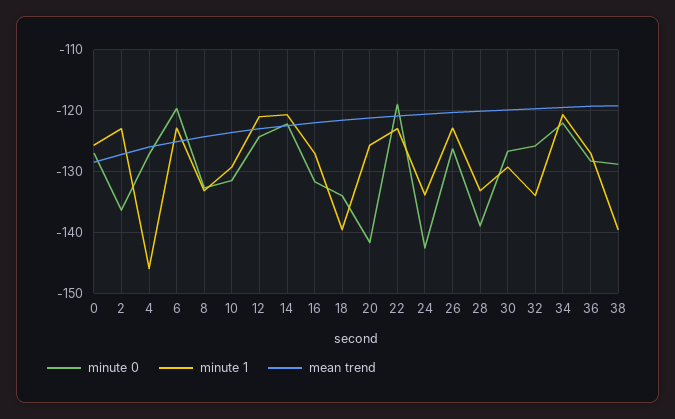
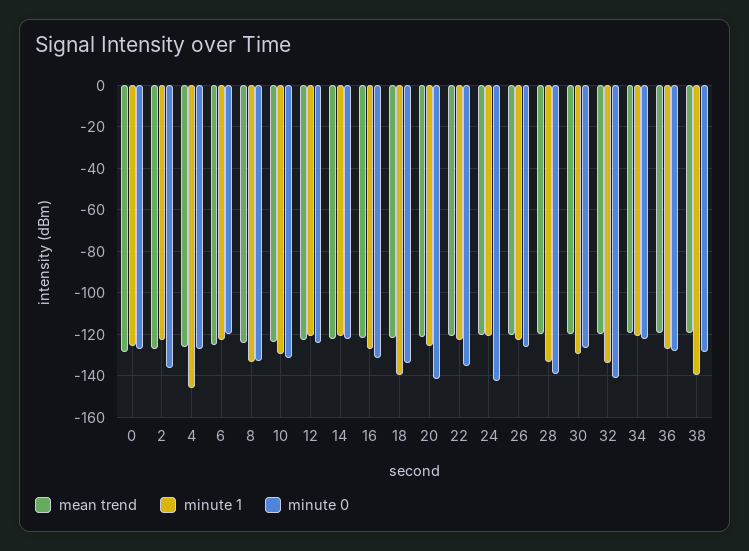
  {
    "minute 0": {
      "0": -127,
      "2": -136,
      "4": -127,
      "6": -120,
      "8": -133,
      "10": -132,
      "12": -124,
      "14": -122,
      "16": -132,
      "18": -134,
      "20": -142,
-     "22": -119,
+     "22": -135,
      "24": -143,
      "26": -126,
      "28": -139,
      "30": -127,
-     "32": -126,
+     "32": -140,
      "34": -122,
      "36": -128,
      "38": -129
    },
    "minute 1": {
      "0": -126,
      "2": -123,
      "4": -146,
      "6": -123,
      "8": -133,
      "10": -129,
      "12": -121,
      "14": -121,
      "16": -127,
      "18": -140,
      "20": -126,
      "22": -123,
-     "24": -134,
+     "24": -120,
      "26": -123,
      "28": -133,
      "30": -129,
      "32": -134,
      "34": -121,
      "36": -127,
      "38": -140
    },
    "mean trend": {
      "0": -129,
      "2": -127,
      "4": -126,
      "6": -125,
      "8": -124,
      "10": -124,
      "12": -123,
      "14": -123,
      "16": -122,
      "18": -122,
      "20": -121,
      "22": -121,
      "24": -121,
      "26": -120,
      "28": -120,
      "30": -120,
      "32": -120,
      "34": -120,
      "36": -119,
      "38": -119
    }
  }

